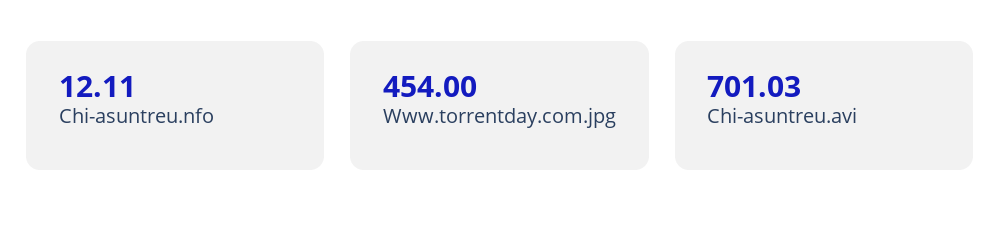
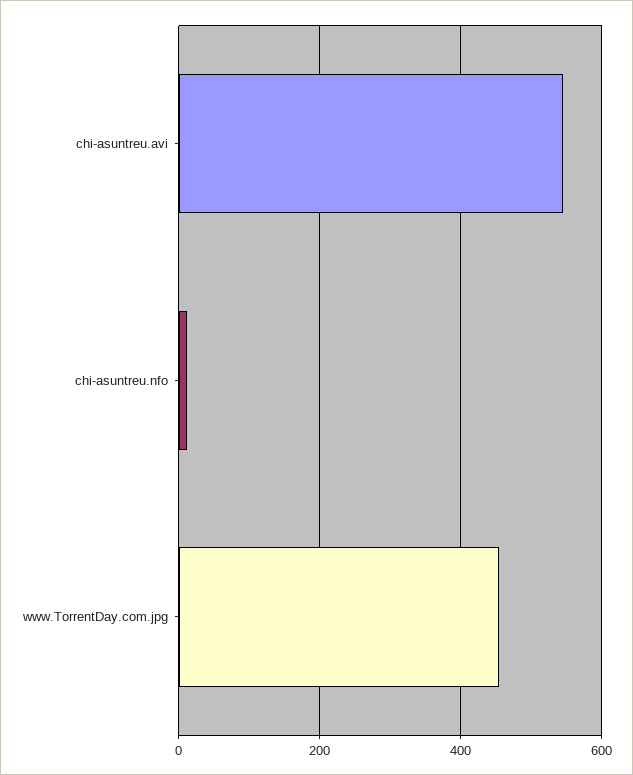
  {
    "Chi-asuntreu.nfo": 12.11,
    "Www.torrentday.com.jpg": 454,
-   "Chi-asuntreu.avi": 701.03
+   "Chi-asuntreu.avi": 540
  }

